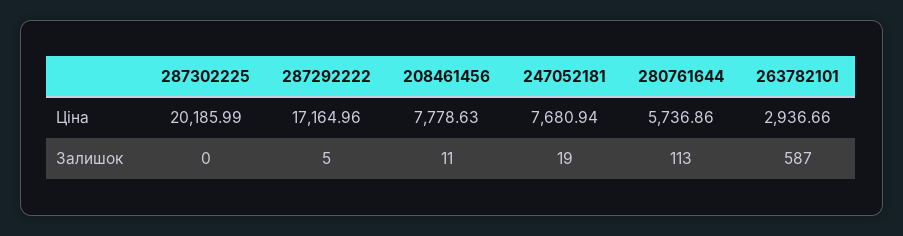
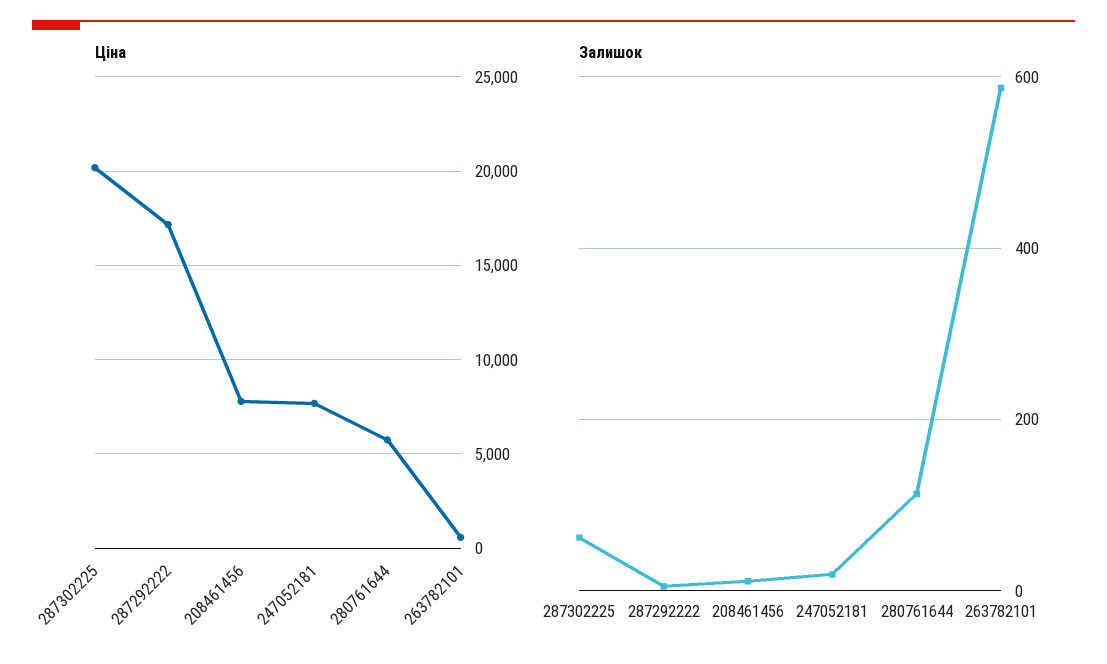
  {
    "Ціна": {
      "287302225": 20185.99,
      "287292222": 17164.96,
      "208461456": 7778.63,
      "247052181": 7680.94,
      "280761644": 5736.86,
-     "263782101": 2936.66
+     "263782101": 500
    },
    "Залишок": {
-     "287302225": 0,
+     "287302225": 60,
      "287292222": 5,
      "208461456": 11,
      "247052181": 19,
      "280761644": 113,
      "263782101": 587
    }
  }

